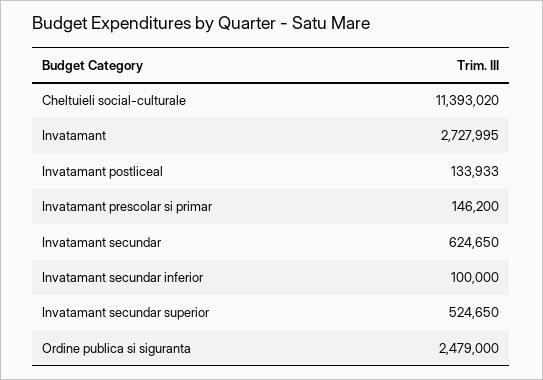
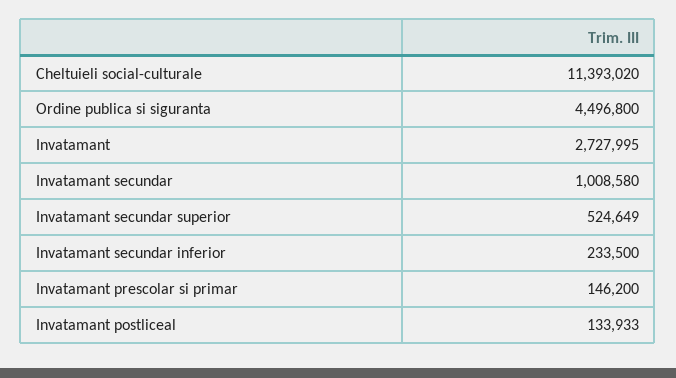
  {
    "Cheltuieli social-culturale": 11393020,
    "Invatamant": 2727995,
    "Invatamant postliceal": 133933,
    "Invatamant prescolar si primar": 146200,
-   "Invatamant secundar": 624650,
+   "Invatamant secundar": 1008580,
-   "Invatamant secundar inferior": 100000,
+   "Invatamant secundar inferior": 233500,
-   "Invatamant secundar superior": 524650,
+   "Invatamant secundar superior": 524649,
-   "Ordine publica si siguranta": 2479000
+   "Ordine publica si siguranta": 4496800
  }

